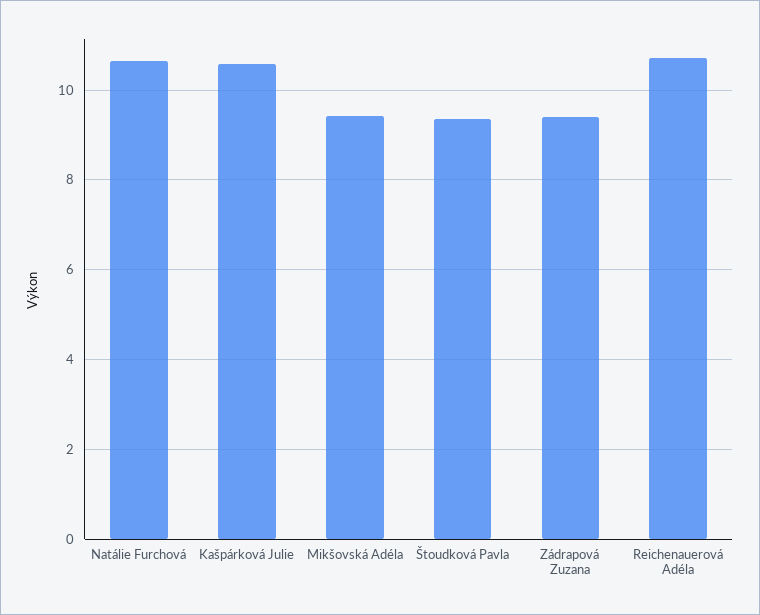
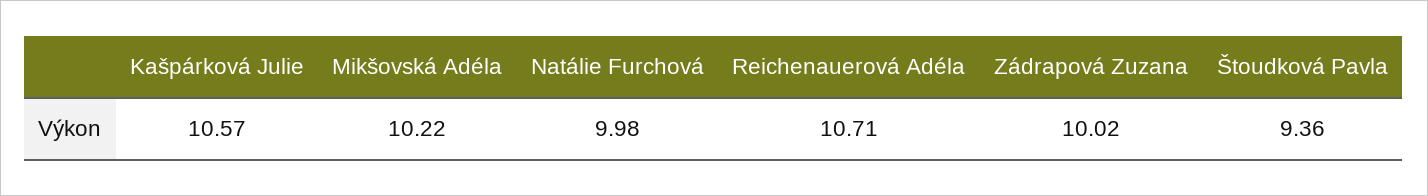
  {
-   "Natálie Furchová": 10.6,
+   "Natálie Furchová": 9.98,
    "Kašpárková Julie": 10.57,
-   "Mikšovská Adéla": 9.4,
+   "Mikšovská Adéla": 10.22,
    "Štoudková Pavla": 9.36,
-   "Zádrapová Zuzana": 9.4,
+   "Zádrapová Zuzana": 10.02,
    "Reichenauerová Adéla": 10.71
  }

